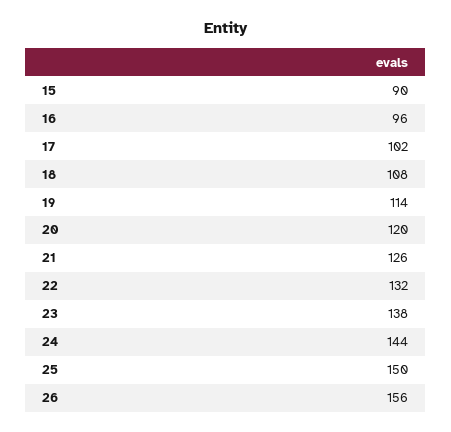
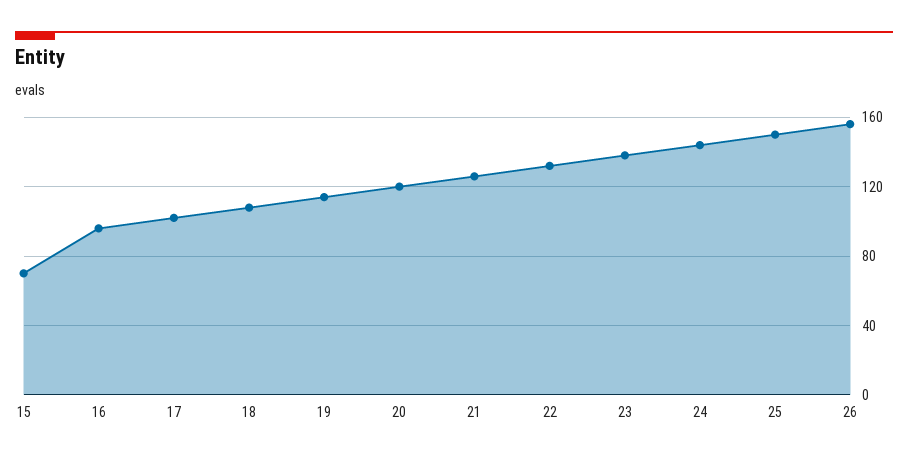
  {
-   "15": 90,
+   "15": 70,
    "16": 96,
    "17": 102,
    "18": 108,
    "19": 114,
    "20": 120,
    "21": 126,
    "22": 132,
    "23": 138,
    "24": 144,
    "25": 150,
    "26": 156
  }

